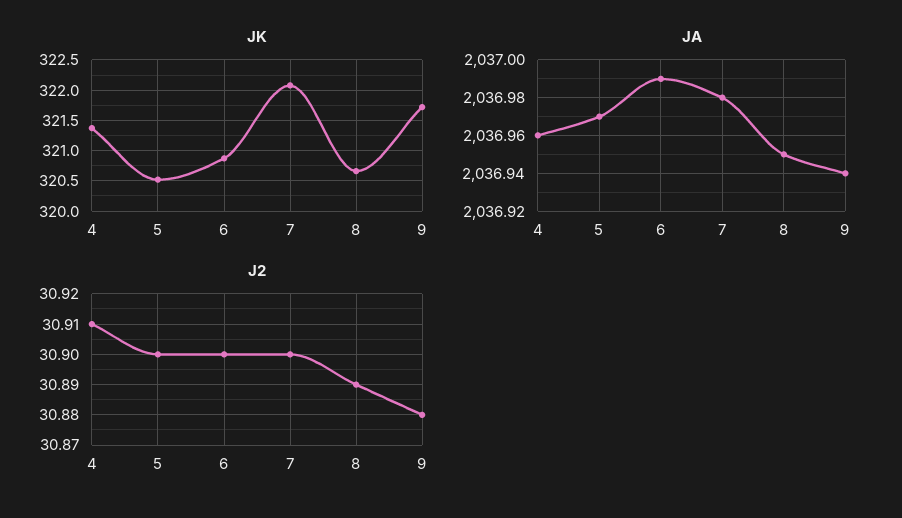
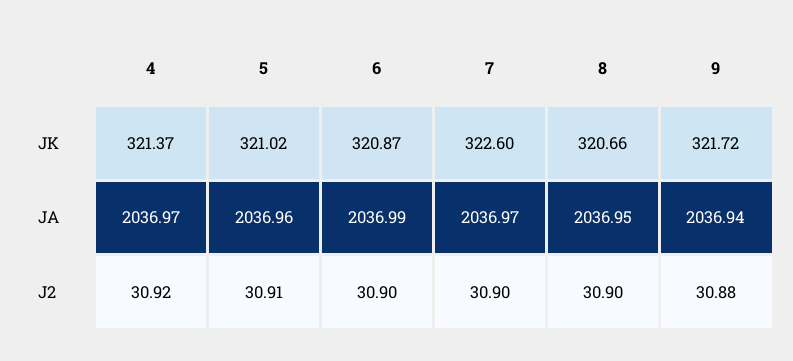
  {
    "JK": {
      "4": 321.37,
-     "5": 320.5,
+     "5": 321.02,
      "6": 320.87,
-     "7": 322.1,
+     "7": 322.6,
      "8": 320.66,
      "9": 321.72
    },
    "JA": {
-     "4": 2036.96,
+     "4": 2036.97,
-     "5": 2036.97,
+     "5": 2036.96,
      "6": 2036.99,
-     "7": 2036.98,
+     "7": 2036.97,
      "8": 2036.95,
      "9": 2036.94
    },
    "J2": {
-     "4": 30.91,
+     "4": 30.92,
-     "5": 30.9,
+     "5": 30.91,
      "6": 30.9,
      "7": 30.9,
-     "8": 30.89,
+     "8": 30.9,
      "9": 30.88
    }
  }

